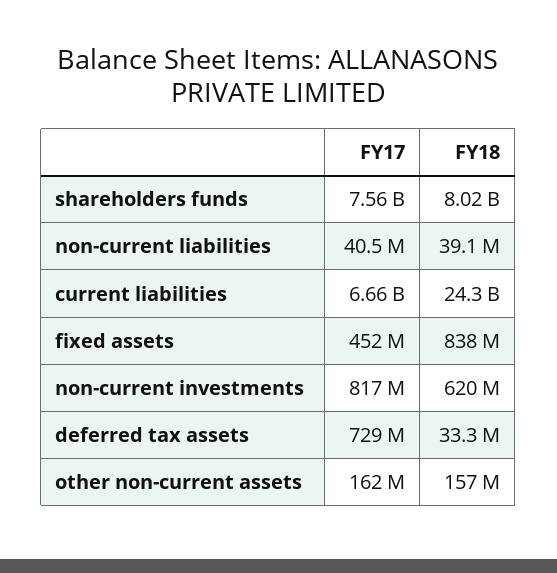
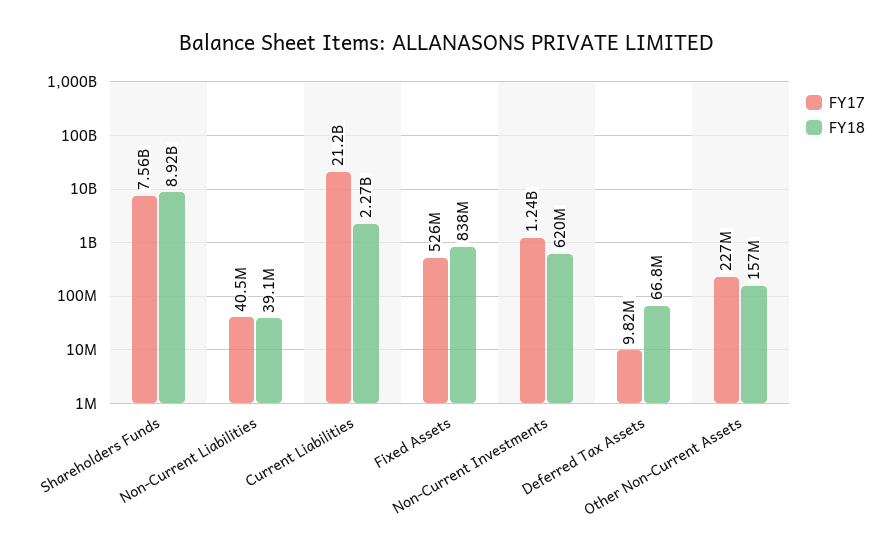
  {
    "FY17": {
      "shareholders funds": 7560000000,
      "non-current liabilities": 40500000,
-     "current liabilities": 6660000000,
+     "current liabilities": 21200000000,
-     "fixed assets": 452000000,
+     "fixed assets": 526000000,
-     "non-current investments": 817000000,
+     "non-current investments": 1240000000,
-     "deferred tax assets": 729000000,
+     "deferred tax assets": 9820000,
-     "other non-current assets": 162000000
+     "other non-current assets": 227000000
    },
    "FY18": {
-     "shareholders funds": 8020000000,
+     "shareholders funds": 8920000000,
      "non-current liabilities": 39100000,
-     "current liabilities": 24300000000,
+     "current liabilities": 2270000000,
      "fixed assets": 838000000,
      "non-current investments": 620000000,
-     "deferred tax assets": 33300000,
+     "deferred tax assets": 66800000,
      "other non-current assets": 157000000
    }
  }

